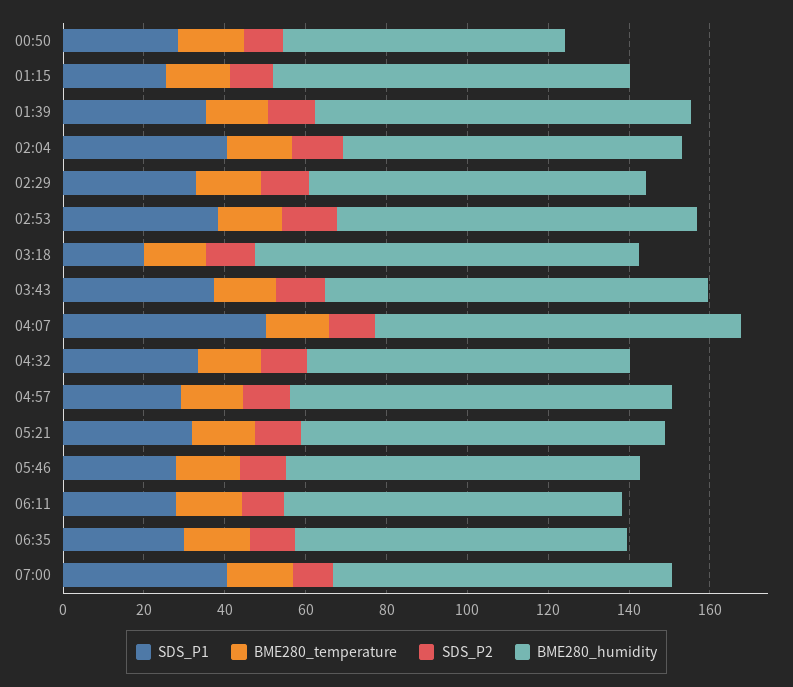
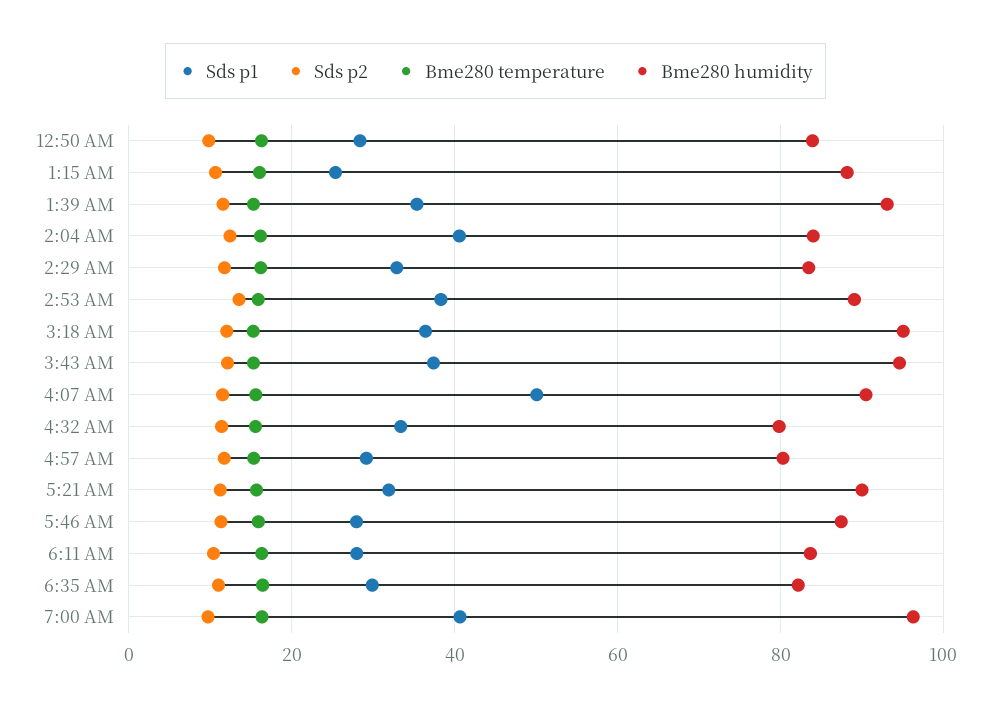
  {
    "SDS_P1": {
      "00:50": 28,
      "01:15": 26,
      "01:39": 36,
      "02:04": 40,
      "02:29": 32,
      "02:53": 38,
-     "03:18": 20,
+     "03:18": 36,
      "03:43": 38,
      "04:07": 50,
      "04:32": 34,
      "04:57": 30,
      "05:21": 32,
      "05:46": 28,
      "06:11": 28,
      "06:35": 30,
      "07:00": 40
    },
    "BME280_temperature": {
      "00:50": 16,
      "01:15": 16,
      "01:39": 16,
      "02:04": 16,
      "02:29": 16,
      "02:53": 16,
      "03:18": 16,
      "03:43": 16,
      "04:07": 16,
      "04:32": 16,
      "04:57": 16,
      "05:21": 16,
      "05:46": 16,
      "06:11": 16,
      "06:35": 16,
      "07:00": 16
    },
    "SDS_P2": {
      "00:50": 10,
      "01:15": 10,
      "01:39": 12,
      "02:04": 12,
      "02:29": 12,
      "02:53": 14,
      "03:18": 12,
      "03:43": 12,
      "04:07": 12,
      "04:32": 12,
      "04:57": 12,
      "05:21": 12,
      "05:46": 12,
      "06:11": 10,
      "06:35": 12,
      "07:00": 10
    },
    "BME280_humidity": {
-     "00:50": 70,
+     "00:50": 84,
      "01:15": 88,
      "01:39": 94,
      "02:04": 84,
      "02:29": 84,
      "02:53": 90,
      "03:18": 96,
      "03:43": 94,
      "04:07": 90,
      "04:32": 80,
-     "04:57": 95,
+     "04:57": 80,
      "05:21": 90,
      "05:46": 88,
      "06:11": 84,
      "06:35": 82,
-     "07:00": 85
+     "07:00": 96
    }
  }

